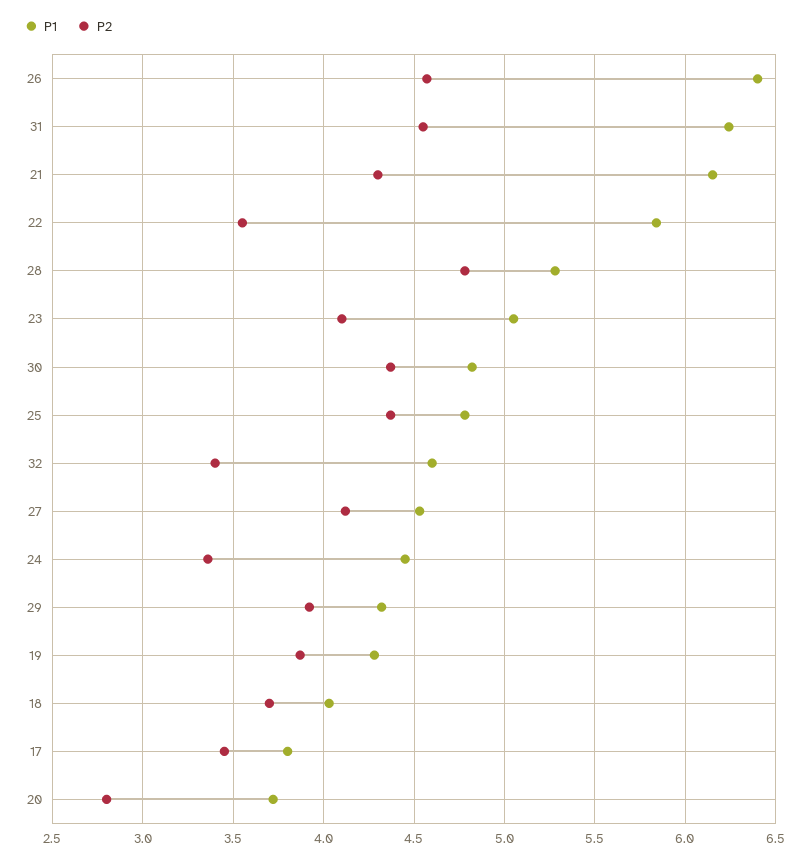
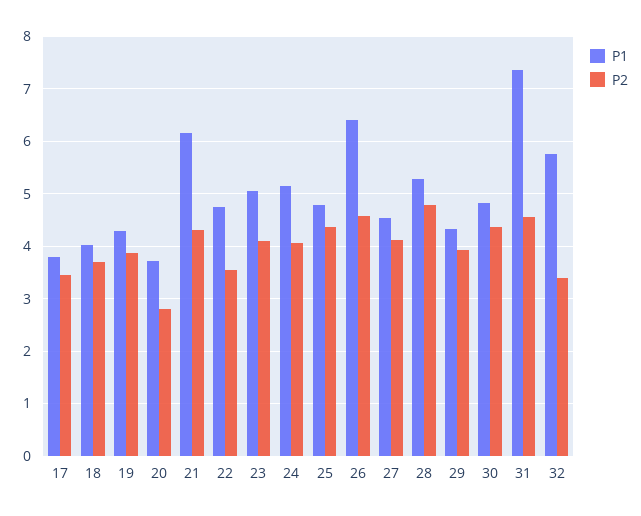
  {
    "P1": {
      "26": 6.4,
-     "31": 6.25,
+     "31": 7.4,
      "21": 6.15,
-     "22": 5.85,
+     "22": 4.8,
      "28": 5.3,
      "23": 5.05,
      "30": 4.8,
      "25": 4.8,
-     "32": 4.6,
+     "32": 5.8,
      "27": 4.55,
-     "24": 4.45,
+     "24": 5.2,
      "29": 4.3,
      "19": 4.3,
      "18": 4.05,
      "17": 3.8,
      "20": 3.7
    },
    "P2": {
      "26": 4.55,
      "31": 4.55,
      "21": 4.3,
      "22": 3.55,
      "28": 4.8,
      "23": 4.1,
      "30": 4.35,
      "25": 4.35,
      "32": 3.4,
      "27": 4.1,
-     "24": 3.35,
+     "24": 4,
      "29": 3.9,
      "19": 3.85,
      "18": 3.7,
      "17": 3.45,
      "20": 2.8
    }
  }

